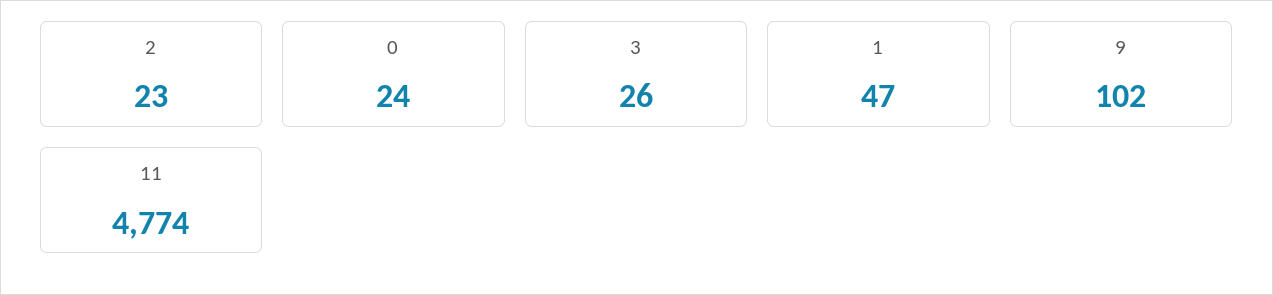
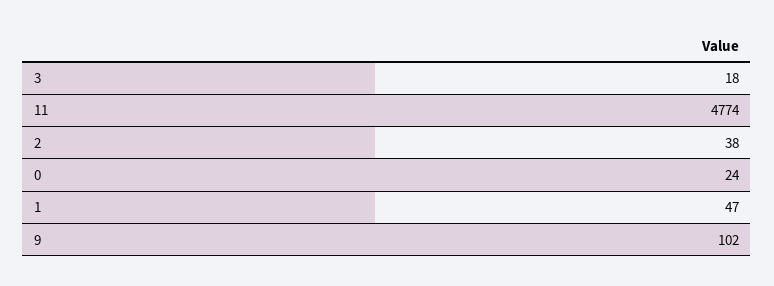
  {
-   "2": 23,
+   "2": 38,
    "0": 24,
-   "3": 26,
+   "3": 18,
    "1": 47,
    "9": 102,
    "11": 4774
  }

